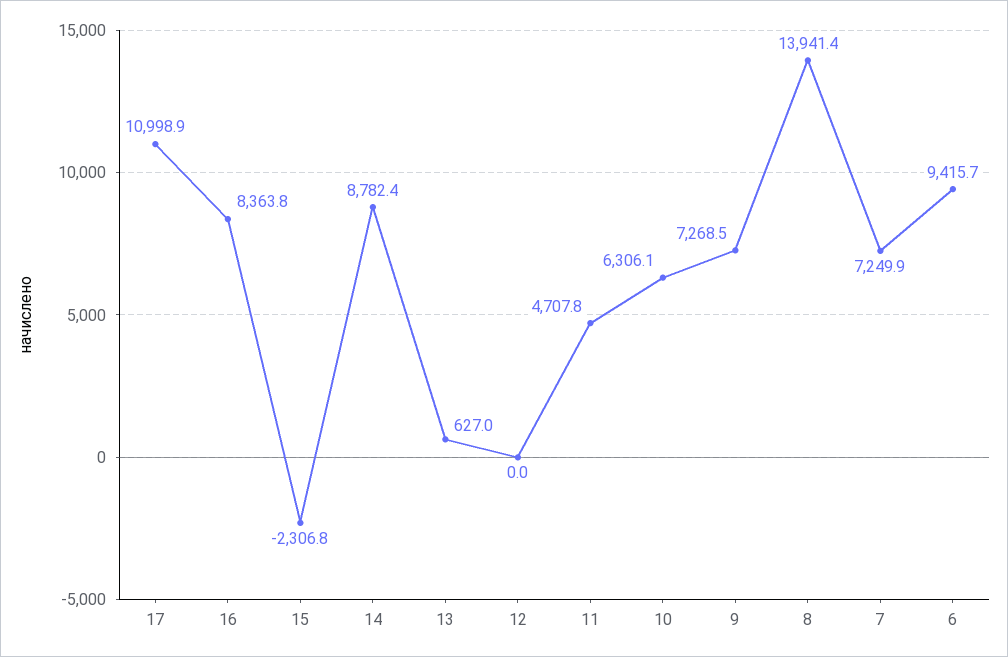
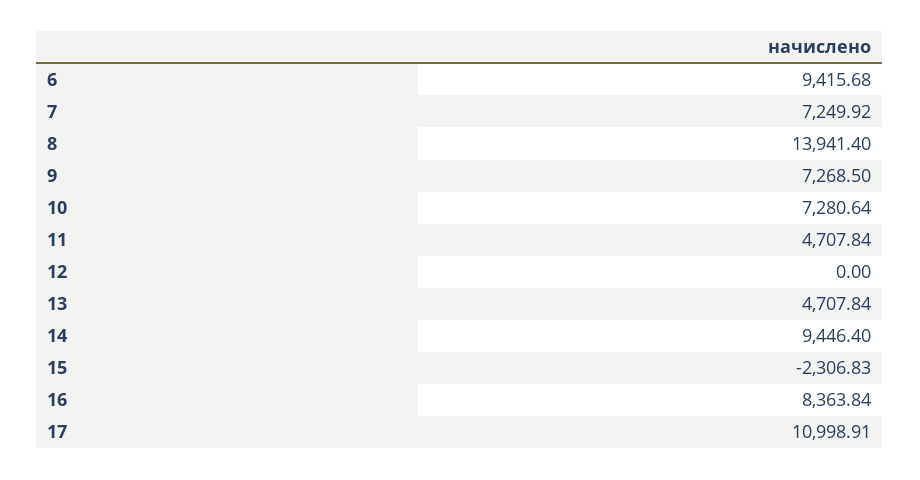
  {
    "17": 10998.91,
    "16": 8363.84,
    "15": -2306.83,
-   "14": 8782.4,
+   "14": 9446.4,
-   "13": 627,
+   "13": 4707.84,
    "12": 0,
    "11": 4707.84,
-   "10": 6306.1,
+   "10": 7280.64,
    "9": 7268.5,
    "8": 13941.4,
    "7": 7249.92,
    "6": 9415.68
  }

